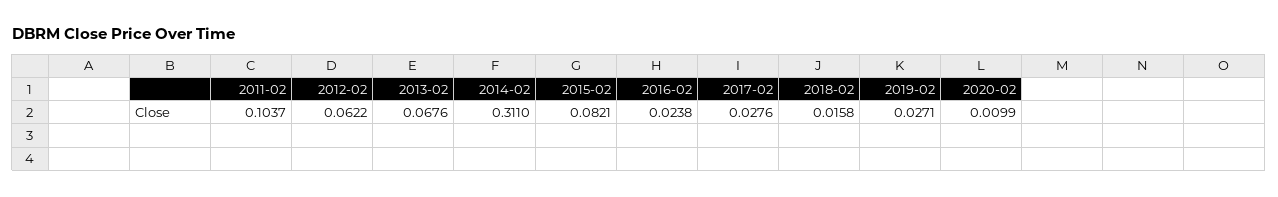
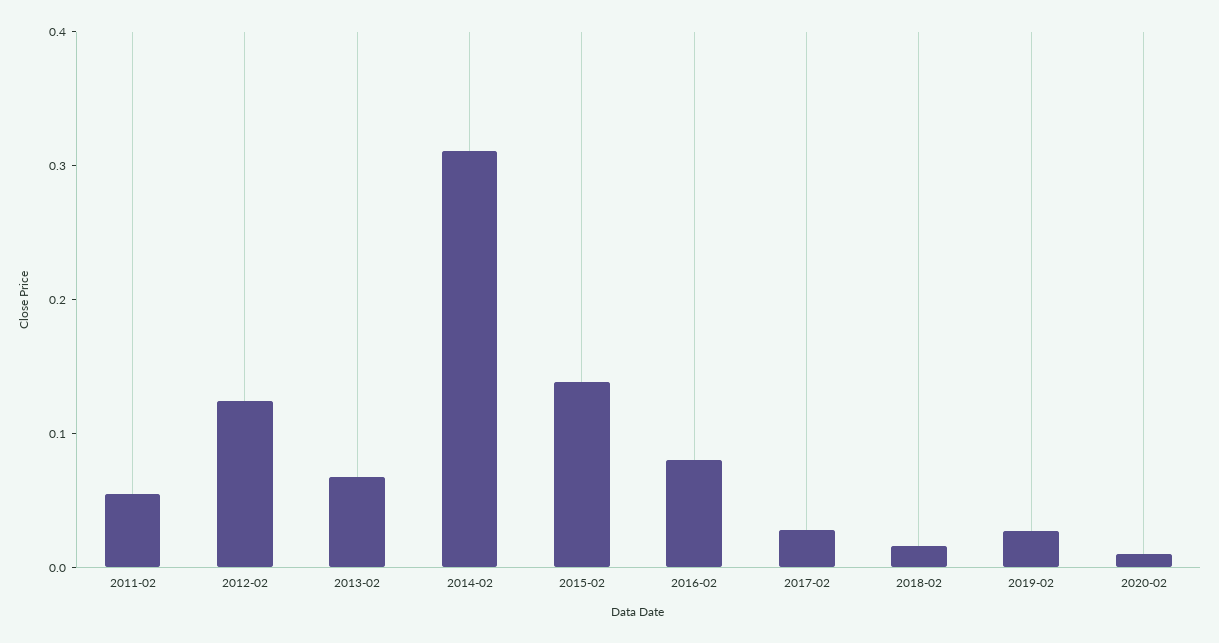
  {
-   "2011-02": 0.1037,
+   "2011-02": 0.06,
-   "2012-02": 0.0622,
+   "2012-02": 0.12,
    "2013-02": 0.0676,
    "2014-02": 0.311,
-   "2015-02": 0.0821,
+   "2015-02": 0.14,
-   "2016-02": 0.0238,
+   "2016-02": 0.08,
    "2017-02": 0.0276,
    "2018-02": 0.0158,
    "2019-02": 0.0271,
    "2020-02": 0.0099
  }

